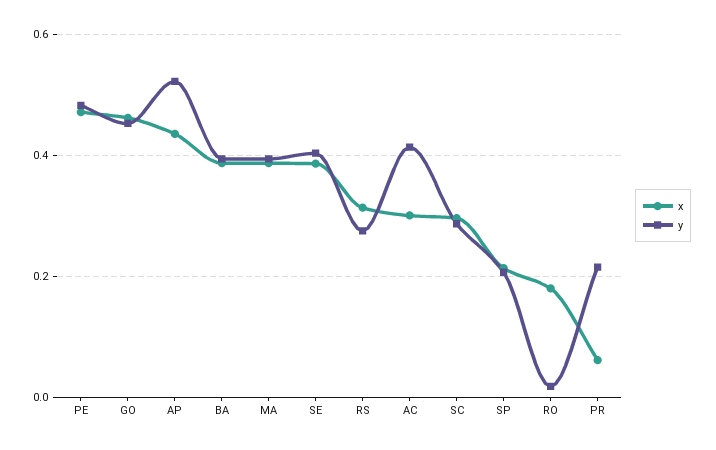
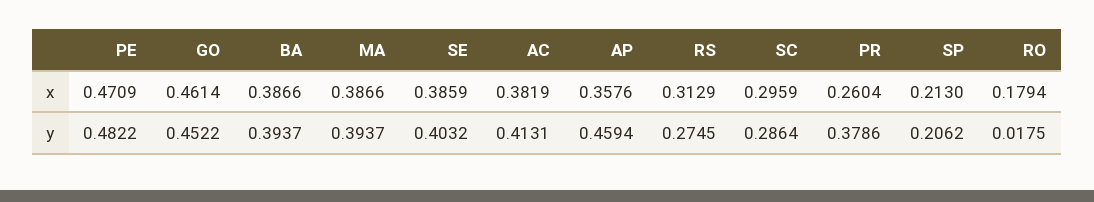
  {
    "x": {
      "PE": 0.4709,
      "GO": 0.4614,
-     "AP": 0.44,
+     "AP": 0.3576,
      "BA": 0.3866,
      "MA": 0.3866,
      "SE": 0.3859,
      "RS": 0.3129,
-     "AC": 0.3,
+     "AC": 0.3819,
      "SC": 0.2959,
      "SP": 0.213,
      "RO": 0.1794,
-     "PR": 0.06
+     "PR": 0.2604
    },
    "y": {
      "PE": 0.4822,
      "GO": 0.4522,
-     "AP": 0.52,
+     "AP": 0.4594,
      "BA": 0.3937,
      "MA": 0.3937,
      "SE": 0.4032,
      "RS": 0.2745,
      "AC": 0.4131,
      "SC": 0.2864,
      "SP": 0.2062,
      "RO": 0.0175,
-     "PR": 0.22
+     "PR": 0.3786
    }
  }

